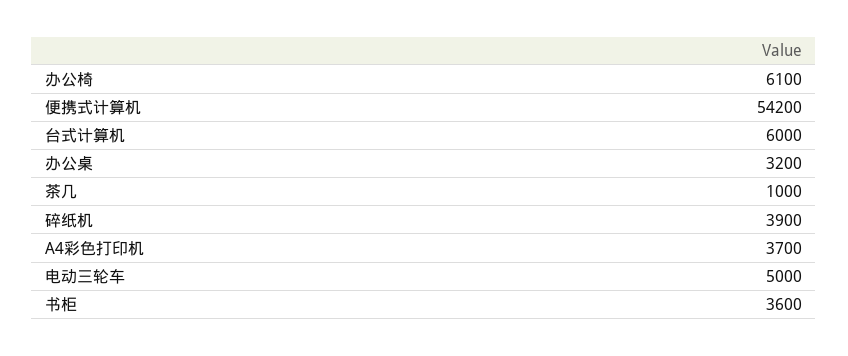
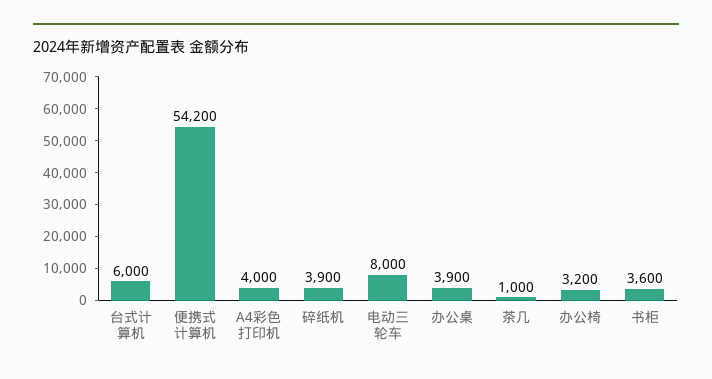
  {
-   "办公椅": 6100,
+   "办公椅": 3200,
    "便携式计算机": 54200,
    "台式计算机": 6000,
-   "办公桌": 3200,
+   "办公桌": 3900,
    "茶几": 1000,
    "碎纸机": 3900,
-   "A4彩色打印机": 3700,
+   "A4彩色打印机": 4000,
-   "电动三轮车": 5000,
+   "电动三轮车": 8000,
    "书柜": 3600
  }

